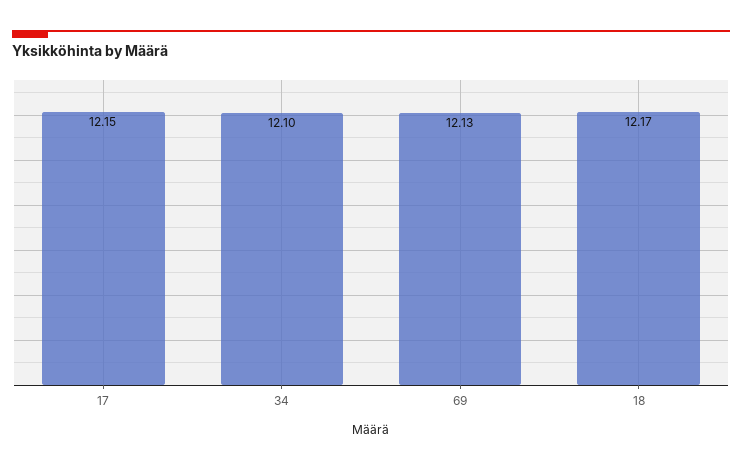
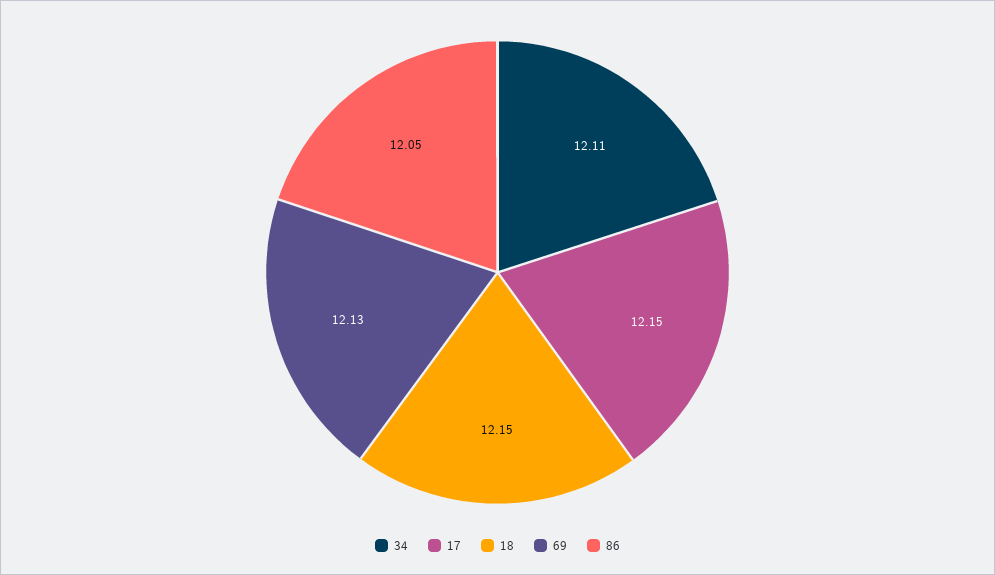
  {
    "17": 12.15,
-   "34": 12.1,
+   "34": 12.11,
    "69": 12.13,
-   "18": 12.17
+   "18": 12.15,
+   "86": 12.05
  }

